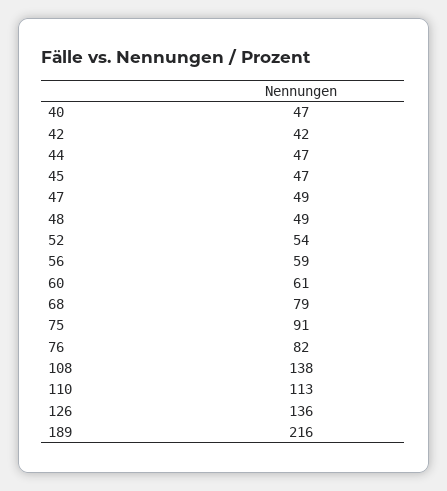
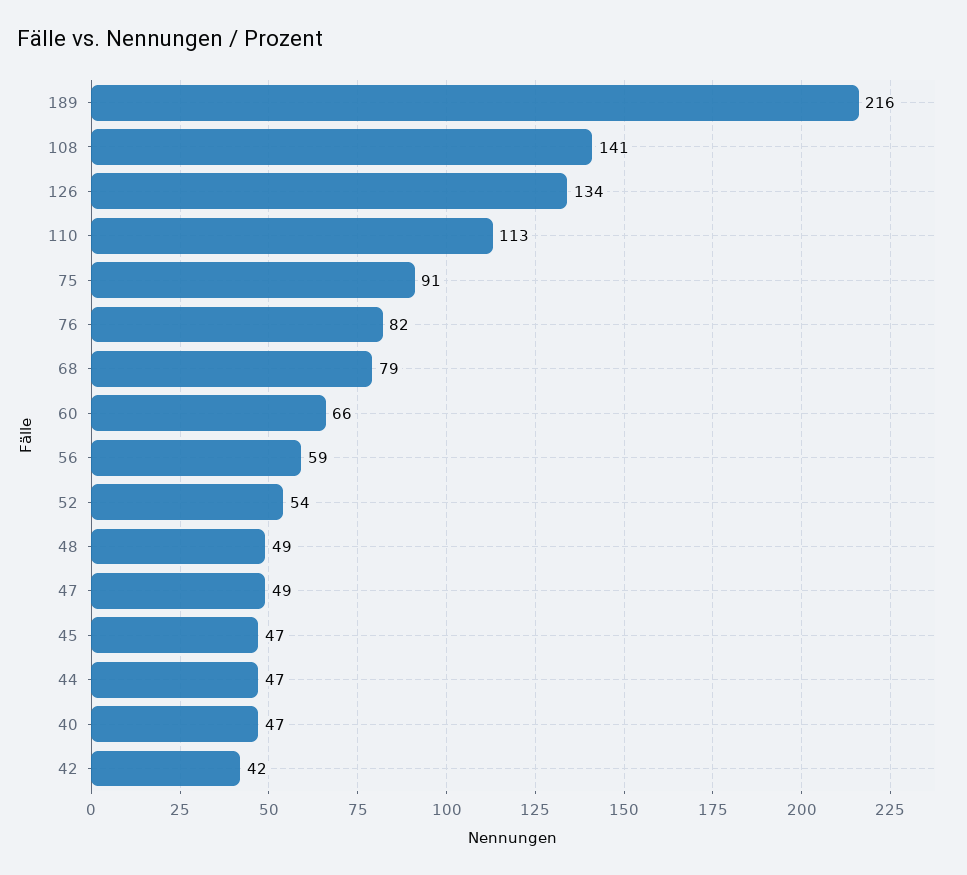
  {
    "40": 47,
    "42": 42,
    "44": 47,
    "45": 47,
    "47": 49,
    "48": 49,
    "52": 54,
    "56": 59,
-   "60": 61,
+   "60": 66,
    "68": 79,
    "75": 91,
    "76": 82,
-   "108": 138,
+   "108": 141,
    "110": 113,
-   "126": 136,
+   "126": 134,
    "189": 216
  }

